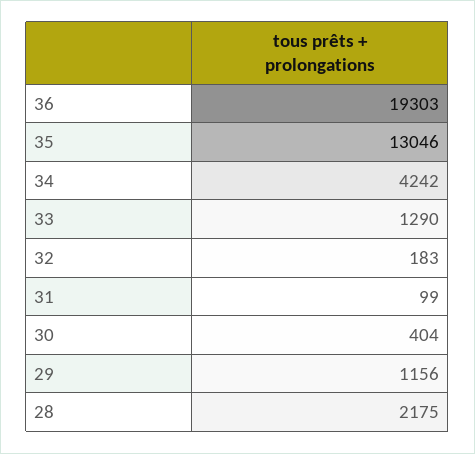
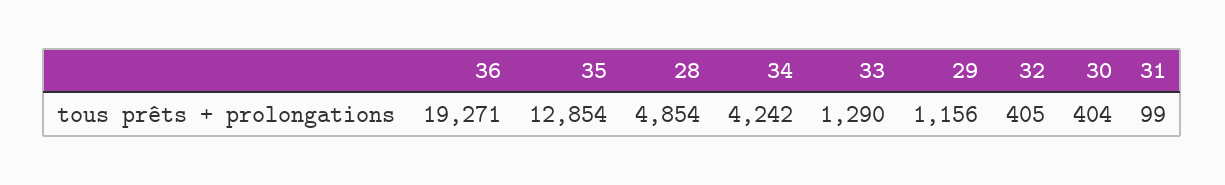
  {
-   "36": 19303,
+   "36": 19271,
-   "35": 13046,
+   "35": 12854,
    "34": 4242,
    "33": 1290,
-   "32": 183,
+   "32": 405,
    "31": 99,
    "30": 404,
    "29": 1156,
-   "28": 2175
+   "28": 4854
  }

